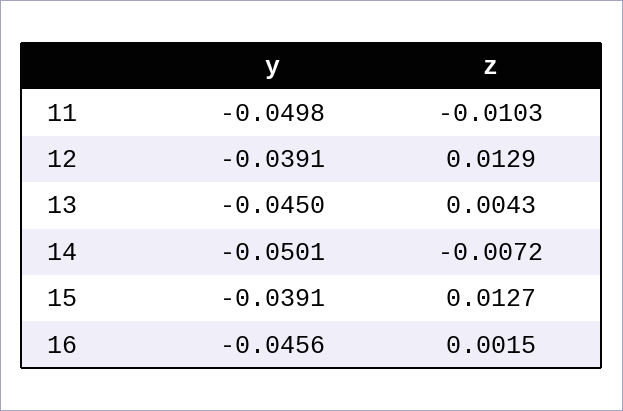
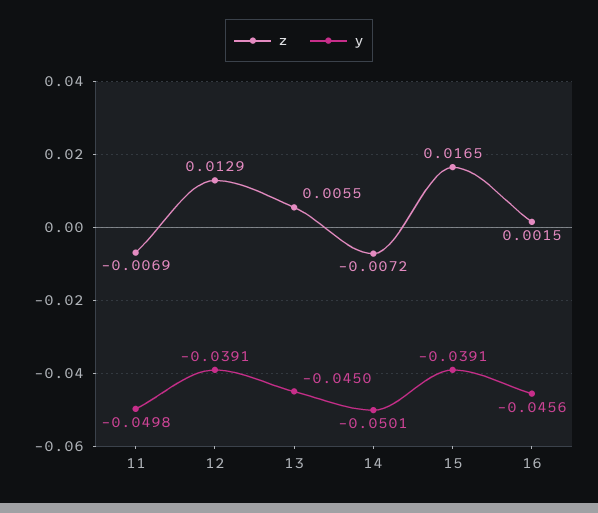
  {
    "y": {
      "11": -0.0498,
      "12": -0.0391,
      "13": -0.045,
      "14": -0.0501,
      "15": -0.0391,
      "16": -0.0456
    },
    "z": {
-     "11": -0.0103,
+     "11": -0.0069,
      "12": 0.0129,
-     "13": 0.0043,
+     "13": 0.0055,
      "14": -0.0072,
-     "15": 0.0127,
+     "15": 0.0165,
      "16": 0.0015
    }
  }

